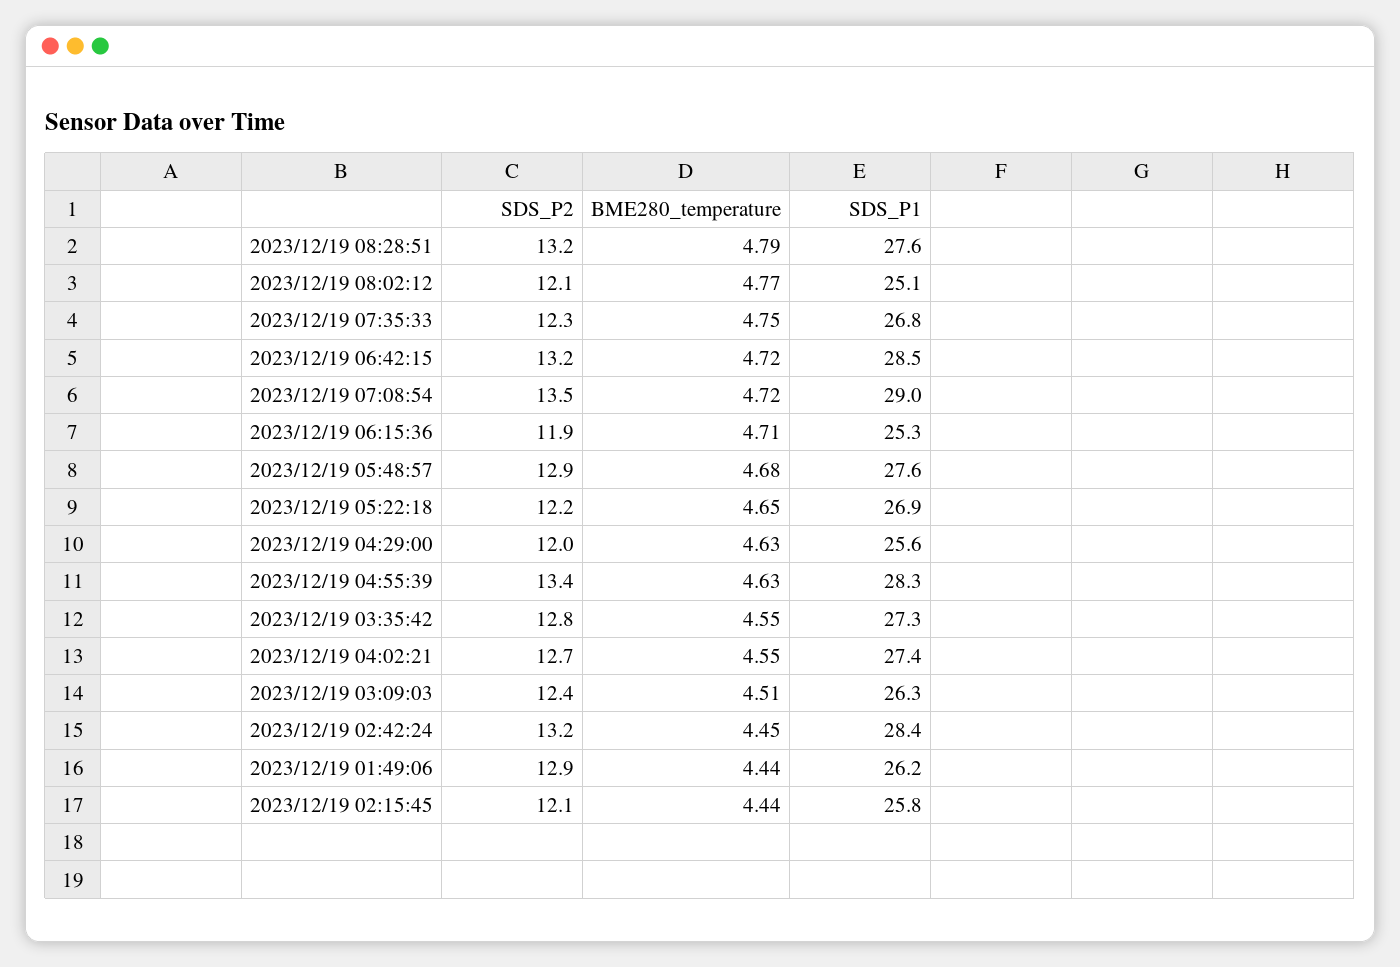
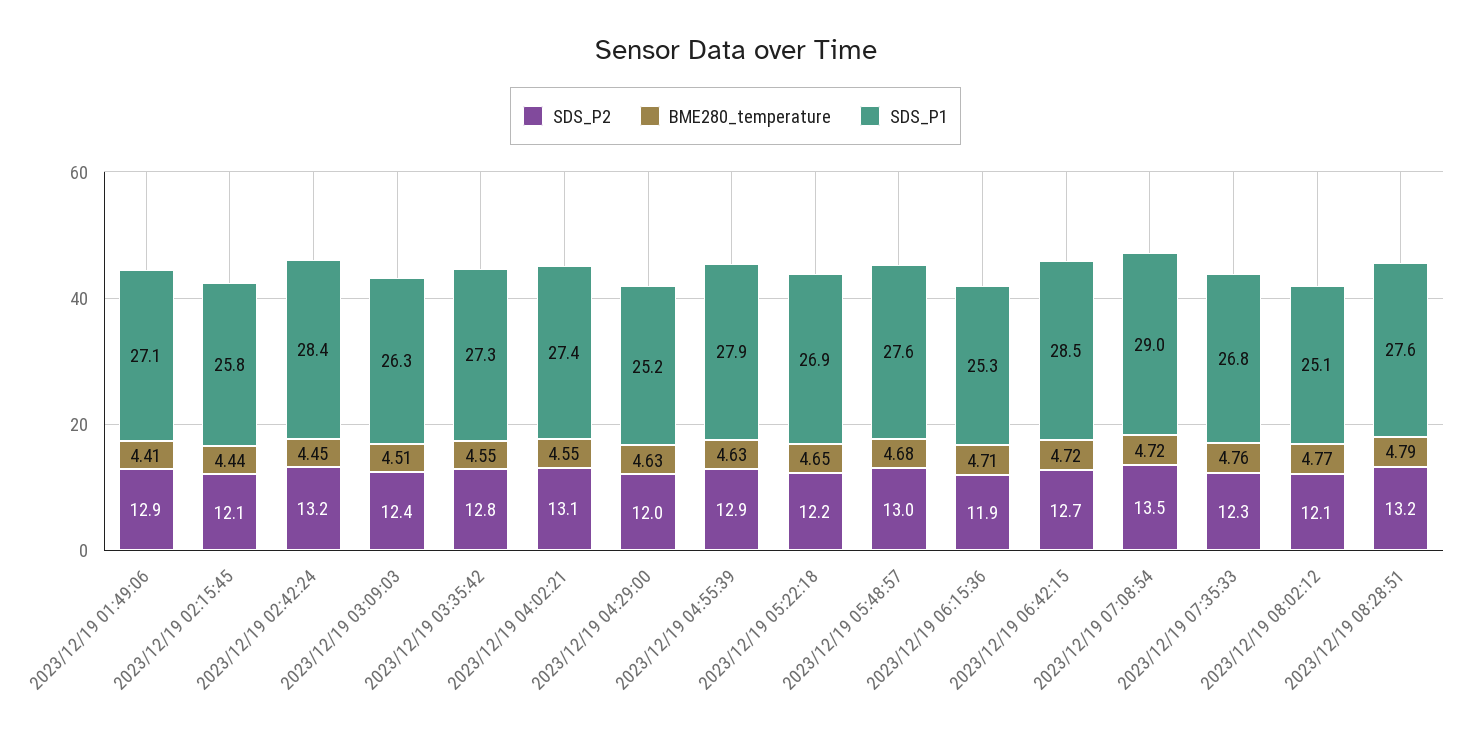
  {
    "SDS_P2": {
      "2023/12/19 08:28:51": 13.2,
      "2023/12/19 08:02:12": 12.1,
      "2023/12/19 07:35:33": 12.3,
-     "2023/12/19 06:42:15": 13.2,
+     "2023/12/19 06:42:15": 12.7,
      "2023/12/19 07:08:54": 13.5,
      "2023/12/19 06:15:36": 11.9,
-     "2023/12/19 05:48:57": 12.9,
+     "2023/12/19 05:48:57": 13,
      "2023/12/19 05:22:18": 12.2,
      "2023/12/19 04:29:00": 12,
-     "2023/12/19 04:55:39": 13.4,
+     "2023/12/19 04:55:39": 12.9,
      "2023/12/19 03:35:42": 12.8,
-     "2023/12/19 04:02:21": 12.7,
+     "2023/12/19 04:02:21": 13.1,
      "2023/12/19 03:09:03": 12.4,
      "2023/12/19 02:42:24": 13.2,
      "2023/12/19 01:49:06": 12.9,
      "2023/12/19 02:15:45": 12.1
    },
    "BME280_temperature": {
      "2023/12/19 08:28:51": 4.79,
      "2023/12/19 08:02:12": 4.77,
-     "2023/12/19 07:35:33": 4.75,
+     "2023/12/19 07:35:33": 4.76,
      "2023/12/19 06:42:15": 4.72,
      "2023/12/19 07:08:54": 4.72,
      "2023/12/19 06:15:36": 4.71,
      "2023/12/19 05:48:57": 4.68,
      "2023/12/19 05:22:18": 4.65,
      "2023/12/19 04:29:00": 4.63,
      "2023/12/19 04:55:39": 4.63,
      "2023/12/19 03:35:42": 4.55,
      "2023/12/19 04:02:21": 4.55,
      "2023/12/19 03:09:03": 4.51,
      "2023/12/19 02:42:24": 4.45,
-     "2023/12/19 01:49:06": 4.44,
+     "2023/12/19 01:49:06": 4.41,
      "2023/12/19 02:15:45": 4.44
    },
    "SDS_P1": {
      "2023/12/19 08:28:51": 27.6,
      "2023/12/19 08:02:12": 25.1,
      "2023/12/19 07:35:33": 26.8,
      "2023/12/19 06:42:15": 28.5,
      "2023/12/19 07:08:54": 29,
      "2023/12/19 06:15:36": 25.3,
      "2023/12/19 05:48:57": 27.6,
      "2023/12/19 05:22:18": 26.9,
-     "2023/12/19 04:29:00": 25.6,
+     "2023/12/19 04:29:00": 25.2,
-     "2023/12/19 04:55:39": 28.3,
+     "2023/12/19 04:55:39": 27.9,
      "2023/12/19 03:35:42": 27.3,
      "2023/12/19 04:02:21": 27.4,
      "2023/12/19 03:09:03": 26.3,
      "2023/12/19 02:42:24": 28.4,
-     "2023/12/19 01:49:06": 26.2,
+     "2023/12/19 01:49:06": 27.1,
      "2023/12/19 02:15:45": 25.8
    }
  }

